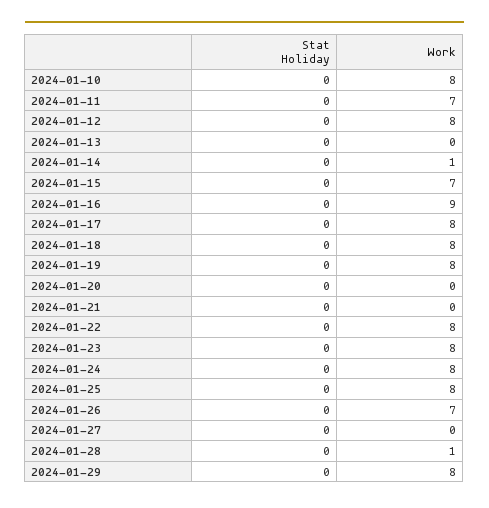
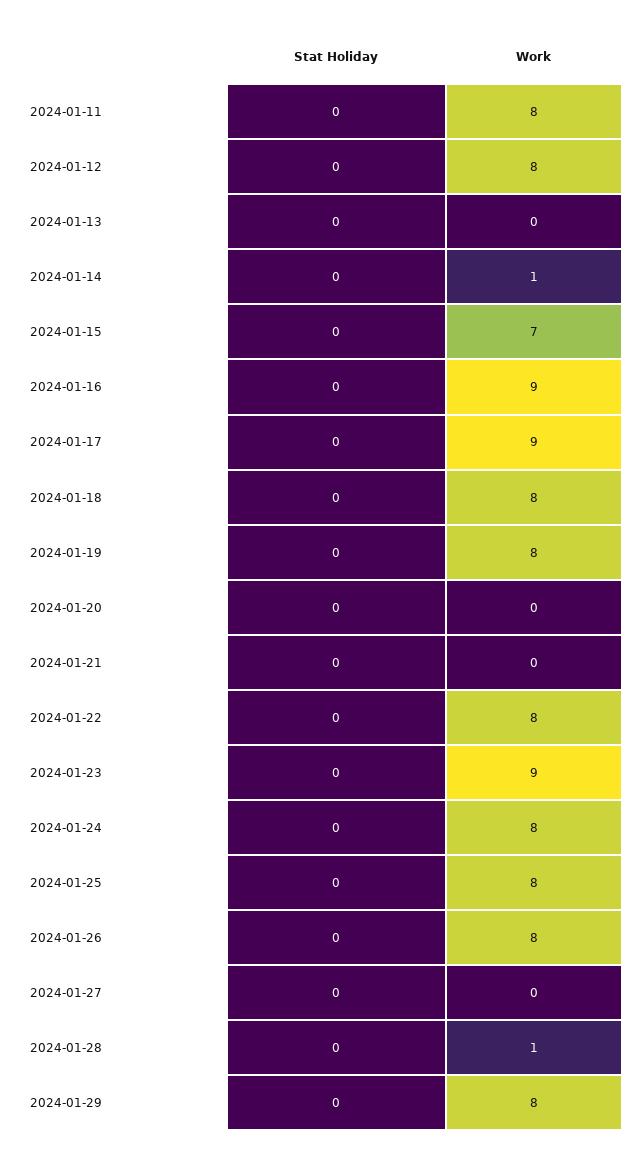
  {
    "Stat Holiday": {
-     "2024-01-10": 0,
      "2024-01-11": 0,
      "2024-01-12": 0,
      "2024-01-13": 0,
      "2024-01-14": 0,
      "2024-01-15": 0,
      "2024-01-16": 0,
      "2024-01-17": 0,
      "2024-01-18": 0,
      "2024-01-19": 0,
      "2024-01-20": 0,
      "2024-01-21": 0,
      "2024-01-22": 0,
      "2024-01-23": 0,
      "2024-01-24": 0,
      "2024-01-25": 0,
      "2024-01-26": 0,
      "2024-01-27": 0,
      "2024-01-28": 0,
      "2024-01-29": 0
    },
    "Work": {
-     "2024-01-10": 8,
-     "2024-01-11": 7,
+     "2024-01-11": 8,
      "2024-01-12": 8,
      "2024-01-13": 0,
      "2024-01-14": 1,
      "2024-01-15": 7,
      "2024-01-16": 9,
-     "2024-01-17": 8,
+     "2024-01-17": 9,
      "2024-01-18": 8,
      "2024-01-19": 8,
      "2024-01-20": 0,
      "2024-01-21": 0,
      "2024-01-22": 8,
-     "2024-01-23": 8,
+     "2024-01-23": 9,
      "2024-01-24": 8,
      "2024-01-25": 8,
-     "2024-01-26": 7,
+     "2024-01-26": 8,
      "2024-01-27": 0,
      "2024-01-28": 1,
      "2024-01-29": 8
    }
  }

